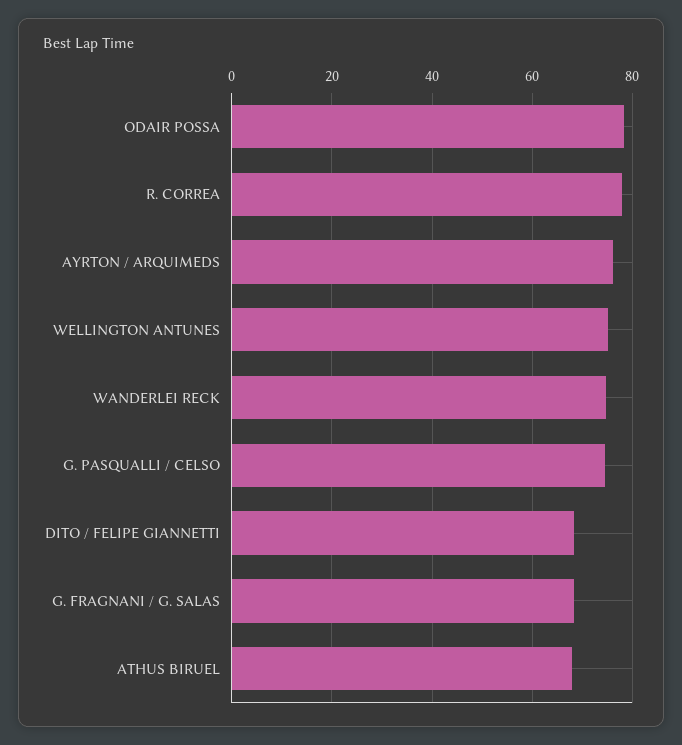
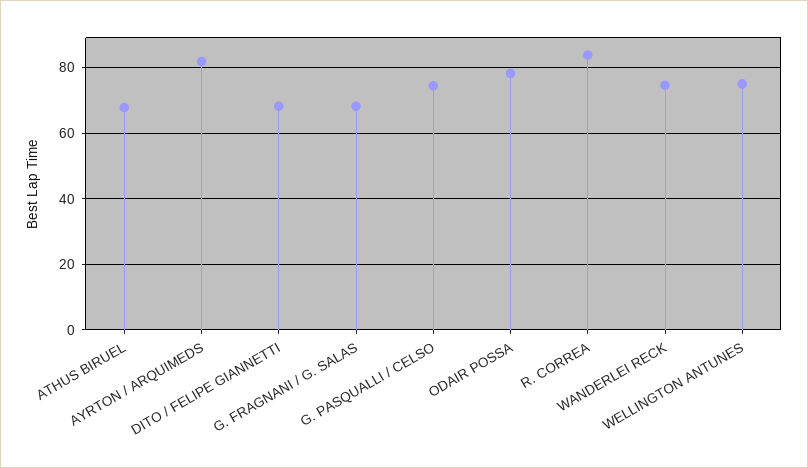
  {
    "ODAIR POSSA": 78,
-   "R. CORREA": 78,
+   "R. CORREA": 84,
-   "AYRTON / ARQUIMEDS": 76,
+   "AYRTON / ARQUIMEDS": 82,
    "WELLINGTON ANTUNES": 76,
    "WANDERLEI RECK": 74,
    "G. PASQUALLI / CELSO": 74,
    "DITO / FELIPE GIANNETTI": 68,
    "G. FRAGNANI / G. SALAS": 68,
    "ATHUS BIRUEL": 68
  }

